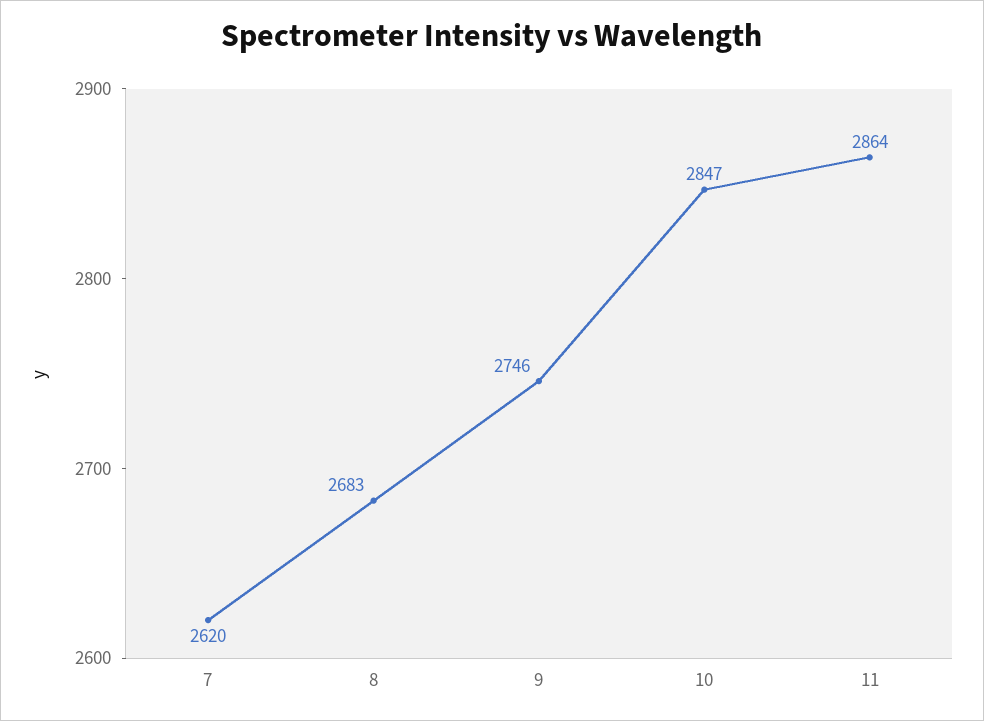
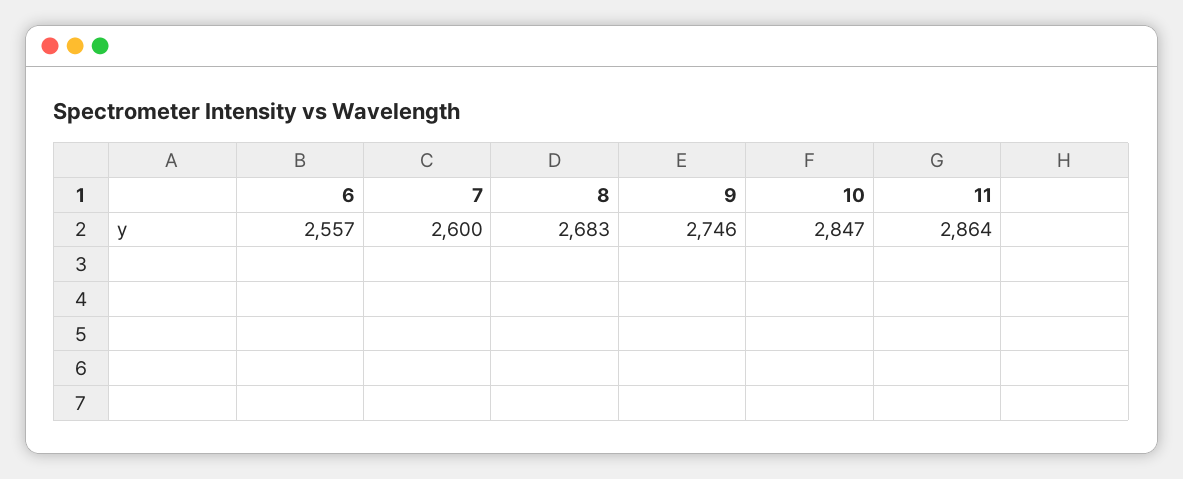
  {
-   "7": 2620,
+   "7": 2600,
    "8": 2683,
    "9": 2746,
    "10": 2847,
-   "11": 2864
+   "11": 2864,
+   "6": 2557
  }

